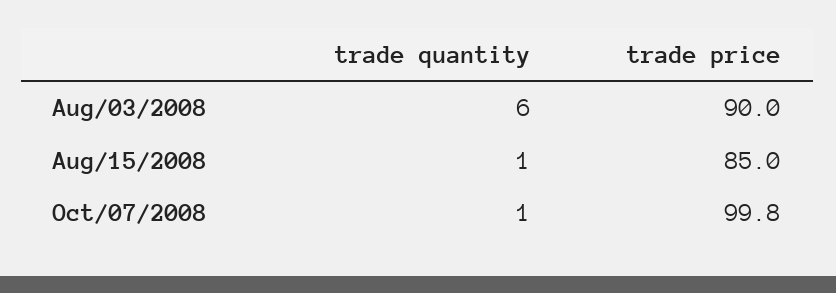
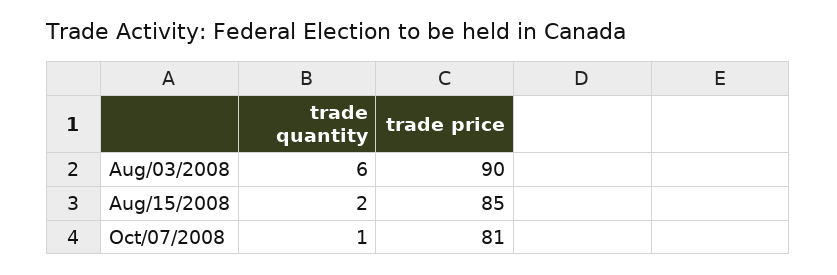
  {
    "trade quantity": {
      "Aug/03/2008": 6,
-     "Aug/15/2008": 1,
+     "Aug/15/2008": 2,
      "Oct/07/2008": 1
    },
    "trade price": {
      "Aug/03/2008": 90,
      "Aug/15/2008": 85,
-     "Oct/07/2008": 99.8
+     "Oct/07/2008": 81
    }
  }

